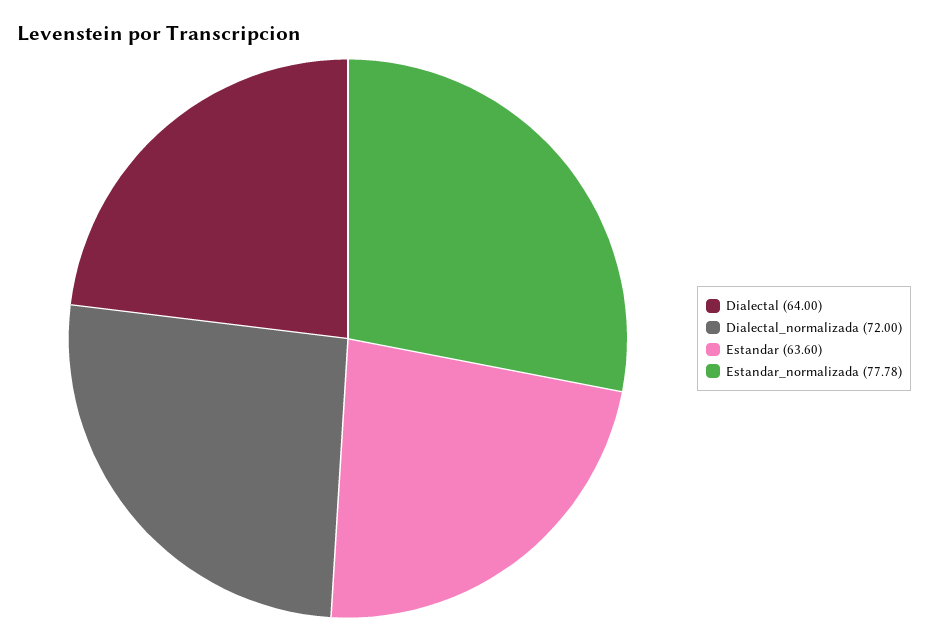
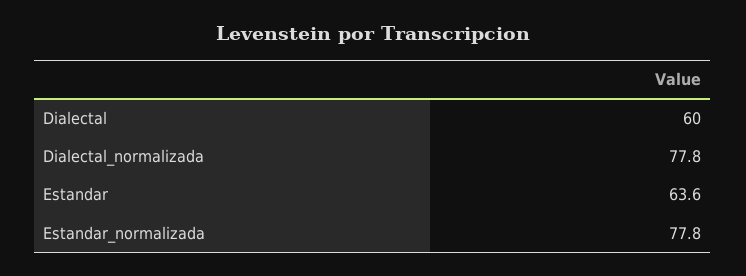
  {
-   "Dialectal": 64,
+   "Dialectal": 60,
-   "Dialectal_normalizada": 72,
+   "Dialectal_normalizada": 77.8,
    "Estandar": 63.6,
    "Estandar_normalizada": 77.78
  }

